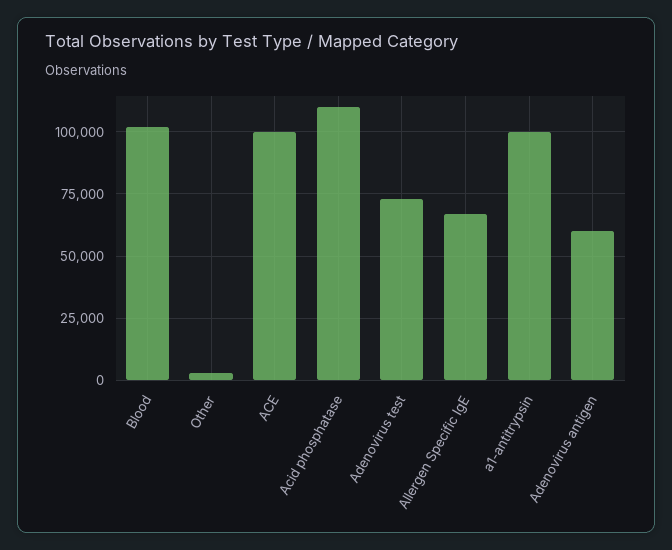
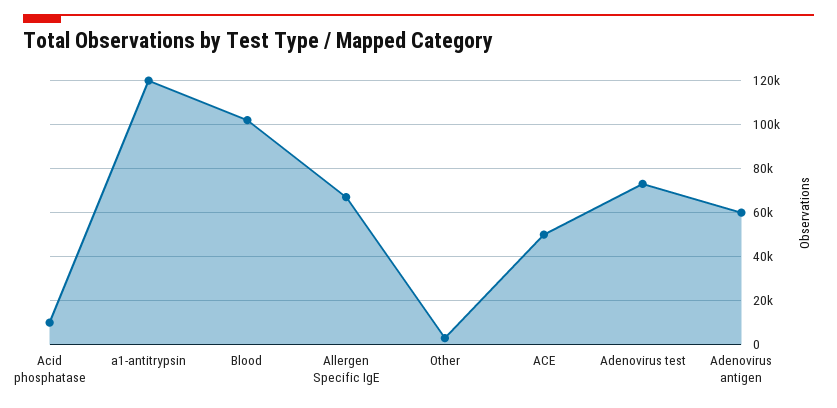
  {
    "Blood": 102500,
    "Other": 2500,
-   "ACE": 100000,
+   "ACE": 50000,
-   "Acid phosphatase": 110000,
+   "Acid phosphatase": 10000,
    "Adenovirus test": 72500,
    "Allergen Specific IgE": 67500,
-   "a1-antitrypsin": 100000,
+   "a1-antitrypsin": 120000,
    "Adenovirus antigen": 60000
  }

